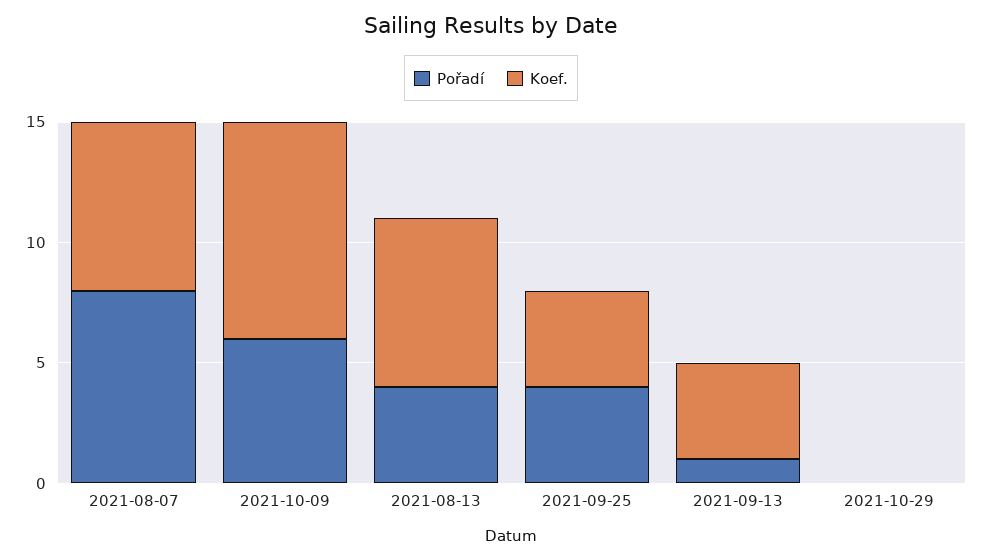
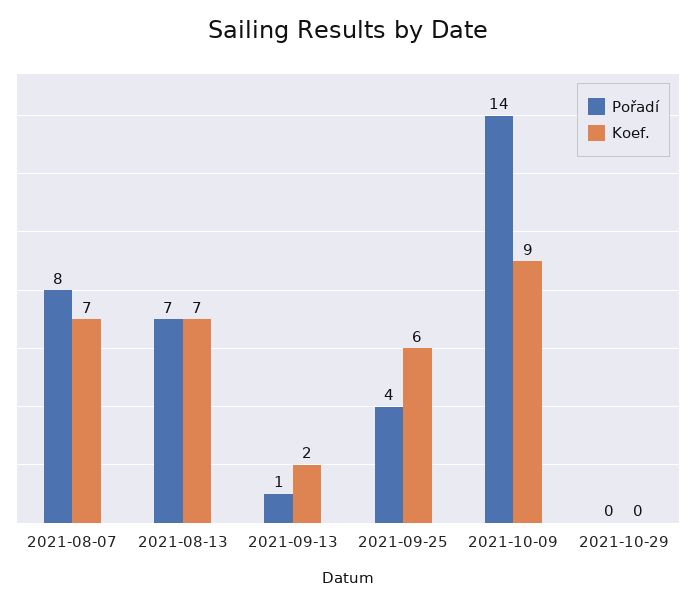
  {
    "Pořadí": {
      "2021-08-07": 8,
-     "2021-10-09": 6,
+     "2021-10-09": 14,
-     "2021-08-13": 4,
+     "2021-08-13": 7,
      "2021-09-25": 4,
      "2021-09-13": 1,
      "2021-10-29": 0
    },
    "Koef.": {
      "2021-08-07": 7,
      "2021-10-09": 9,
      "2021-08-13": 7,
-     "2021-09-25": 4,
+     "2021-09-25": 6,
-     "2021-09-13": 4,
+     "2021-09-13": 2,
      "2021-10-29": 0
    }
  }

